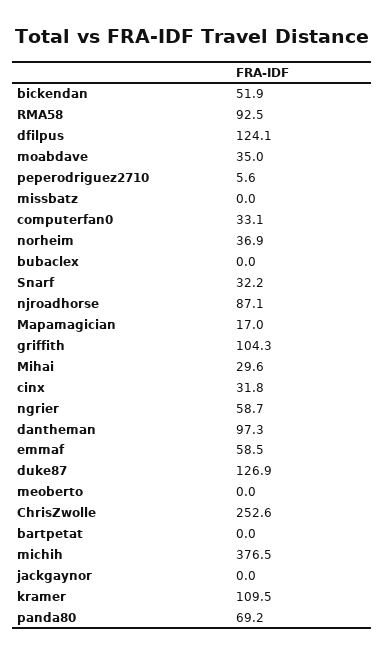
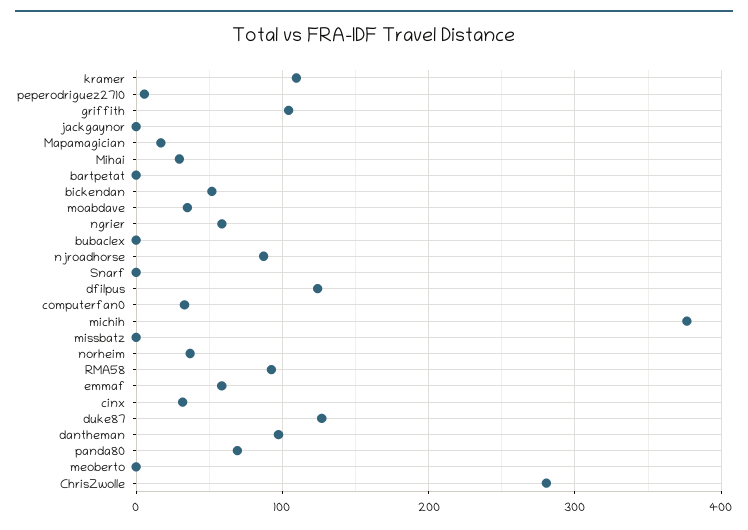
  {
    "bickendan": 51.9,
    "RMA58": 92.5,
    "dfilpus": 124.1,
    "moabdave": 35,
    "peperodriguez2710": 5.6,
    "missbatz": 0,
    "computerfan0": 33.1,
    "norheim": 36.9,
    "bubaclex": 0,
-   "Snarf": 32.2,
+   "Snarf": 0,
    "njroadhorse": 87.1,
    "Mapamagician": 17,
    "griffith": 104.3,
    "Mihai": 29.6,
    "cinx": 31.8,
    "ngrier": 58.7,
    "dantheman": 97.3,
    "emmaf": 58.5,
    "duke87": 126.9,
    "meoberto": 0,
-   "ChrisZwolle": 252.6,
+   "ChrisZwolle": 280,
    "bartpetat": 0,
    "michih": 376.5,
    "jackgaynor": 0,
    "kramer": 109.5,
    "panda80": 69.2
  }

